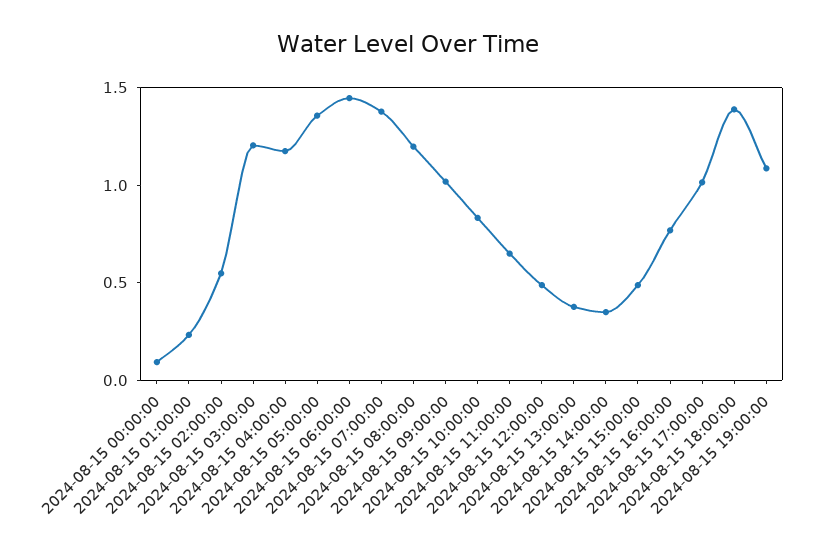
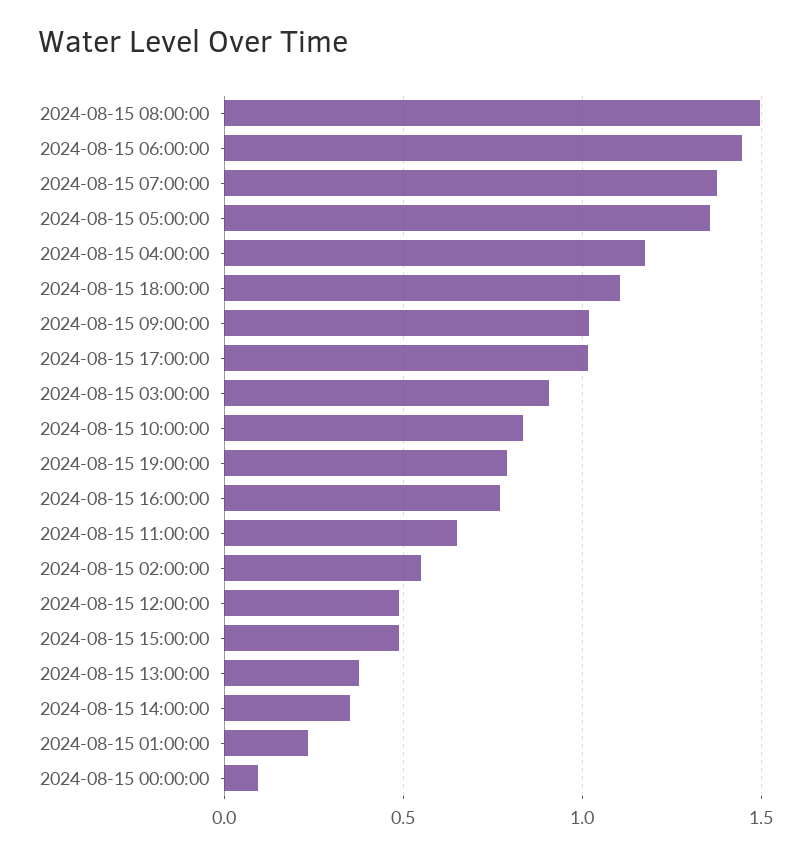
  {
    "2024-08-15 00:00:00": 0.1,
    "2024-08-15 01:00:00": 0.25,
    "2024-08-15 02:00:00": 0.55,
-   "2024-08-15 03:00:00": 1.2,
+   "2024-08-15 03:00:00": 0.9,
    "2024-08-15 04:00:00": 1.2,
    "2024-08-15 05:00:00": 1.35,
    "2024-08-15 06:00:00": 1.45,
    "2024-08-15 07:00:00": 1.4,
-   "2024-08-15 08:00:00": 1.2,
+   "2024-08-15 08:00:00": 1.5,
    "2024-08-15 09:00:00": 1,
    "2024-08-15 10:00:00": 0.85,
    "2024-08-15 11:00:00": 0.65,
    "2024-08-15 12:00:00": 0.5,
    "2024-08-15 13:00:00": 0.4,
    "2024-08-15 14:00:00": 0.35,
    "2024-08-15 15:00:00": 0.5,
    "2024-08-15 16:00:00": 0.75,
    "2024-08-15 17:00:00": 1,
-   "2024-08-15 18:00:00": 1.4,
+   "2024-08-15 18:00:00": 1.1,
-   "2024-08-15 19:00:00": 1.1
+   "2024-08-15 19:00:00": 0.8
  }

